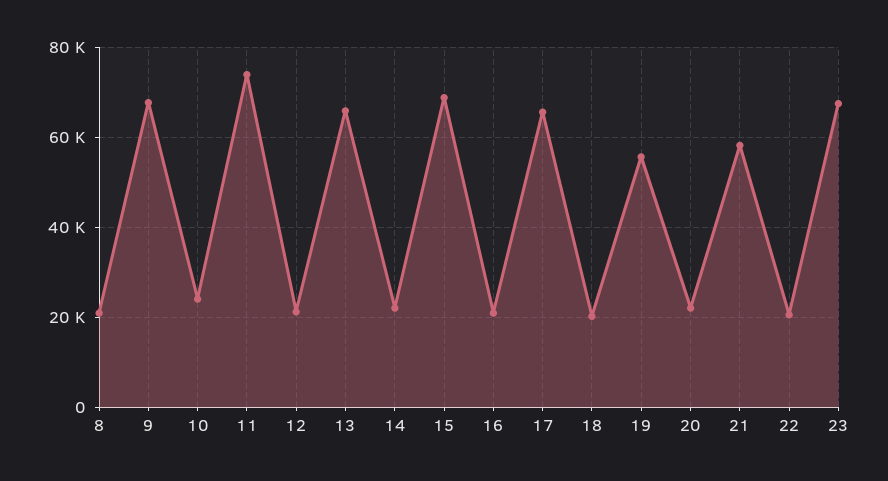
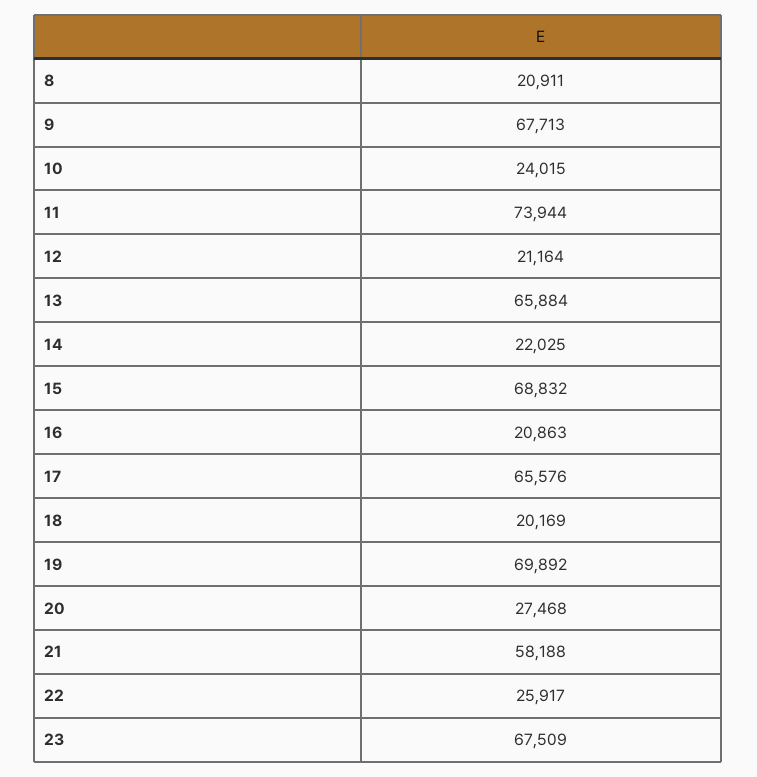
  {
    "8": 20911,
    "9": 67713,
    "10": 24015,
    "11": 73944,
    "12": 21164,
    "13": 65884,
    "14": 22025,
    "15": 68832,
    "16": 20863,
    "17": 65576,
    "18": 20169,
-   "19": 56000,
+   "19": 69892,
-   "20": 22000,
+   "20": 27468,
    "21": 58188,
-   "22": 20000,
+   "22": 25917,
    "23": 67509
  }

